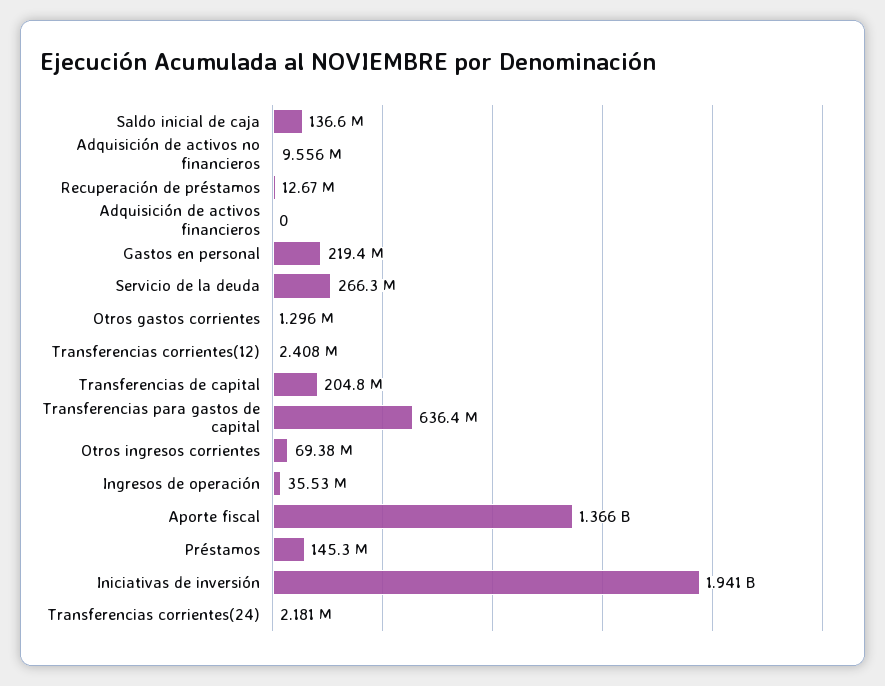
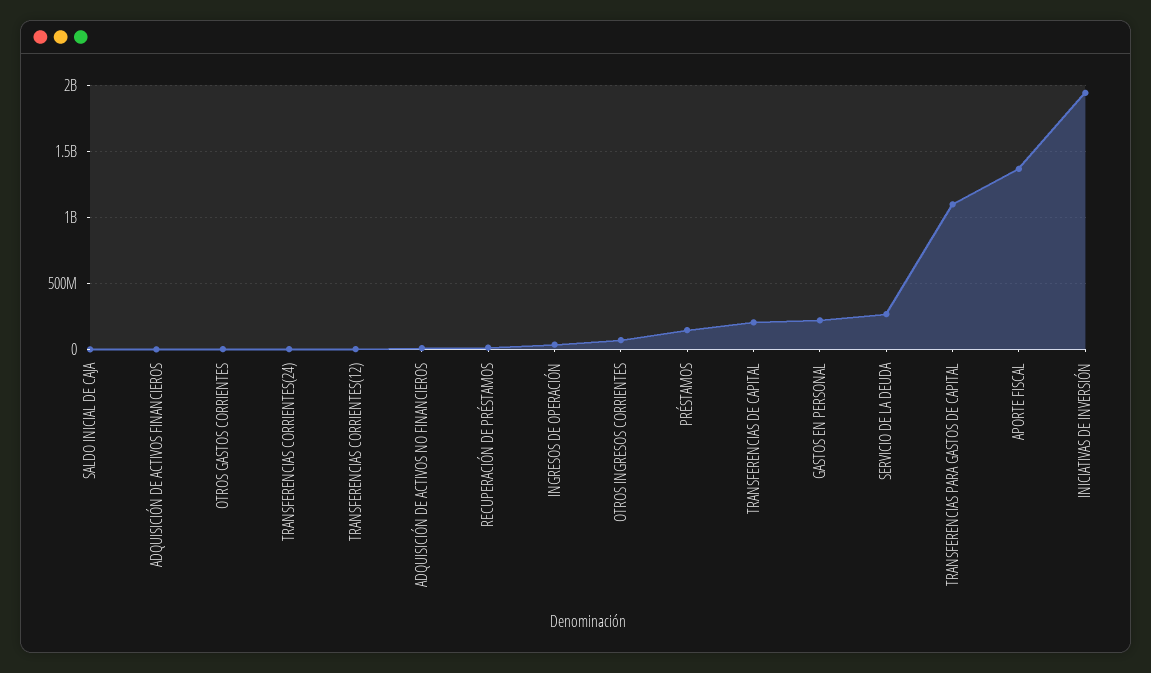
  {
-   "Saldo inicial de caja": 136600000,
+   "Saldo inicial de caja": 0,
    "Adquisición de activos no financieros": 9556000,
    "Recuperación de préstamos": 12670000,
    "Adquisición de activos financieros": 0,
    "Gastos en personal": 219400000,
    "Servicio de la deuda": 266300000,
    "Otros gastos corrientes": 1296000,
    "Transferencias corrientes(12)": 2408000,
    "Transferencias de capital": 204800000,
-   "Transferencias para gastos de capital": 636400000,
+   "Transferencias para gastos de capital": 1100000000,
    "Otros ingresos corrientes": 69380000,
    "Ingresos de operación": 35530000,
    "Aporte fiscal": 1366000000,
    "Préstamos": 145300000,
    "Iniciativas de inversión": 1941000000,
    "Transferencias corrientes(24)": 2181000
  }

